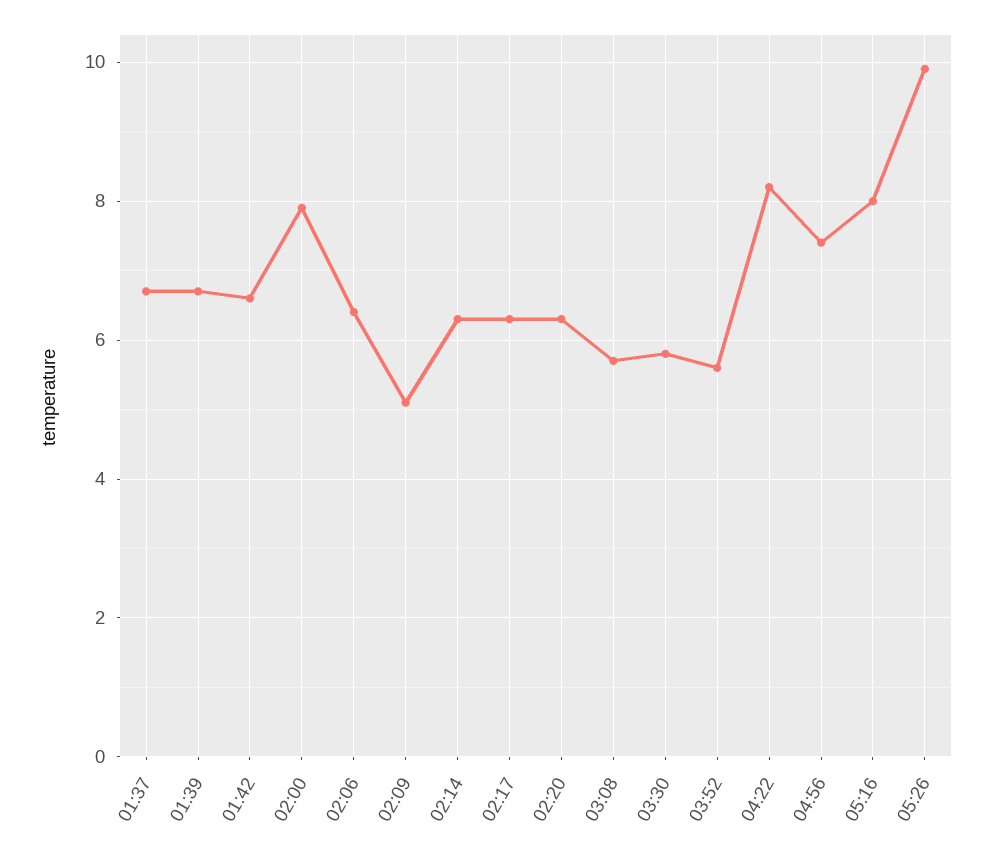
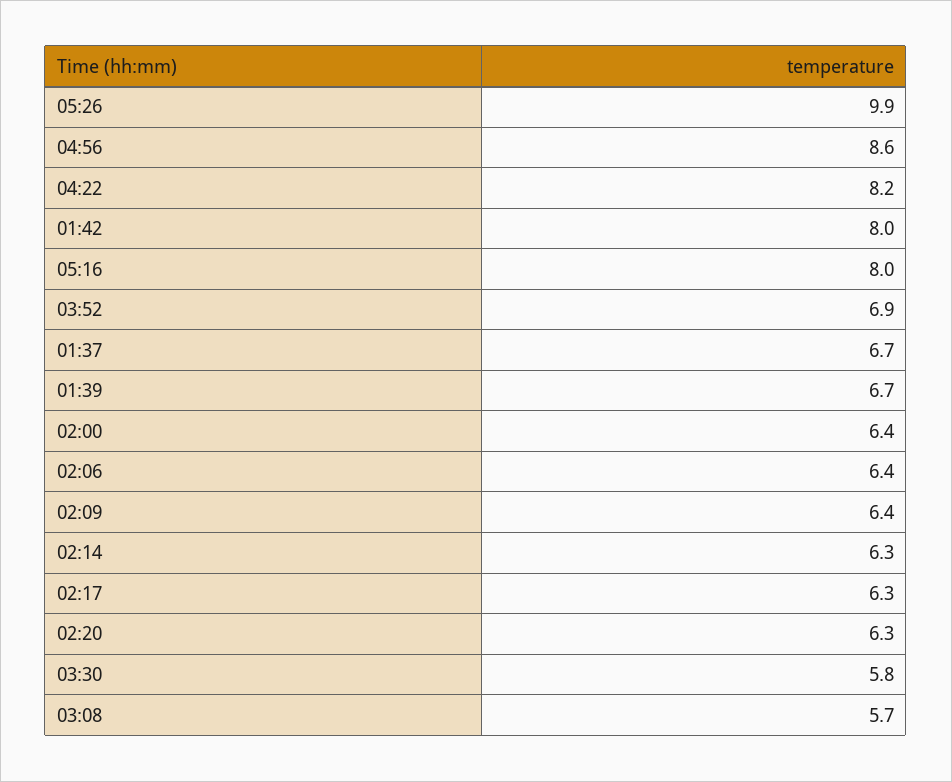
  {
    "01:37": 6.7,
    "01:39": 6.7,
-   "01:42": 6.5,
+   "01:42": 8,
-   "02:00": 8,
+   "02:00": 6.4,
    "02:06": 6.4,
-   "02:09": 5,
+   "02:09": 6.4,
    "02:14": 6.3,
    "02:17": 6.3,
    "02:20": 6.3,
    "03:08": 5.7,
    "03:30": 5.8,
-   "03:52": 5.5,
+   "03:52": 6.9,
    "04:22": 8.2,
-   "04:56": 7.5,
+   "04:56": 8.6,
    "05:16": 8,
    "05:26": 9.9
  }

